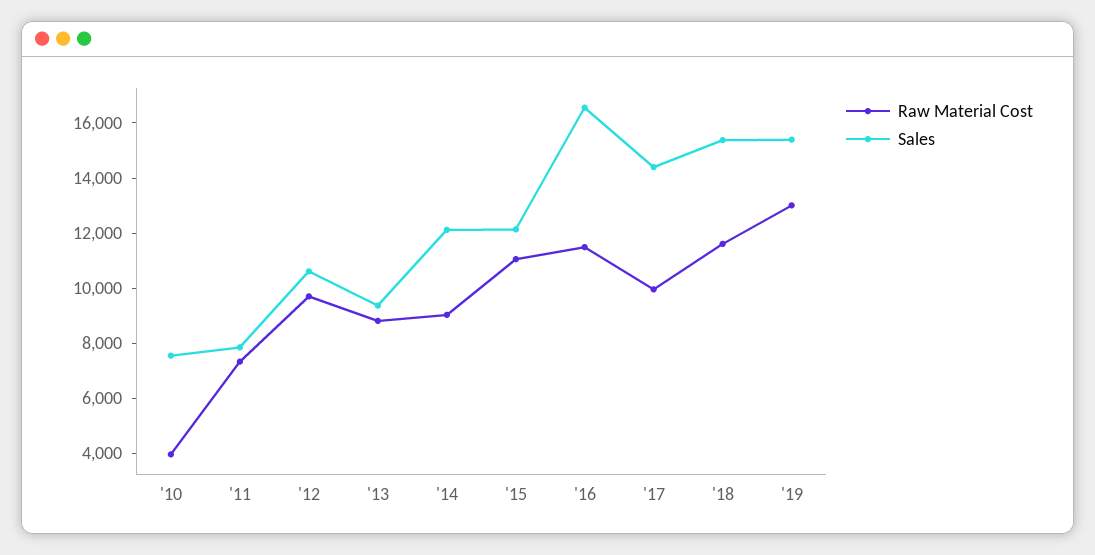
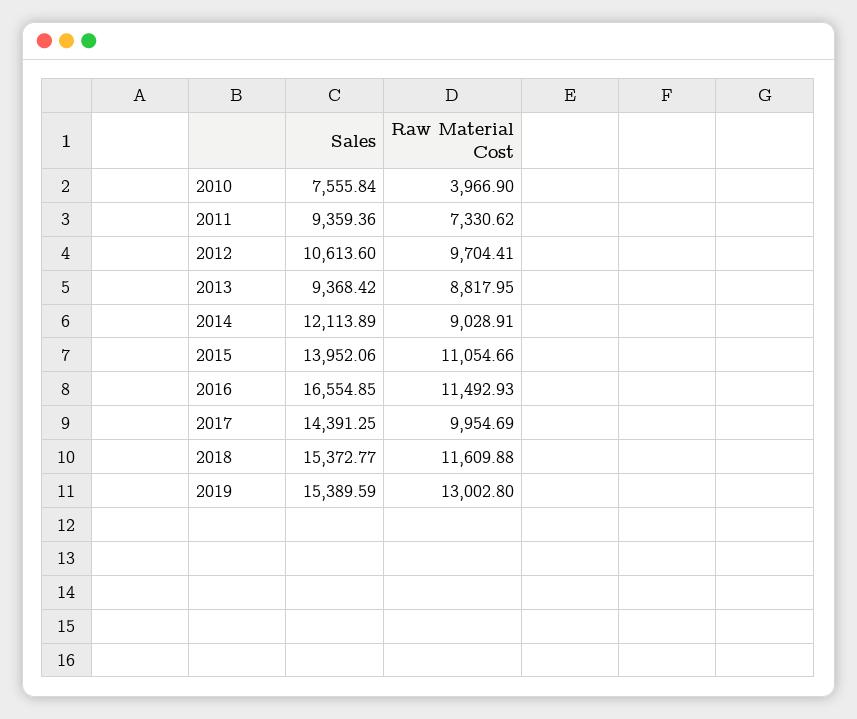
  {
    "Raw Material Cost": {
      "'10": 3966.9,
      "'11": 7330.62,
      "'12": 9704.41,
      "'13": 8817.95,
      "'14": 9028.91,
      "'15": 11054.66,
      "'16": 11492.93,
      "'17": 9954.69,
      "'18": 11609.88,
      "'19": 13002.8
    },
    "Sales": {
      "'10": 7555.84,
-     "'11": 8000,
+     "'11": 9359.36,
      "'12": 10613.6,
      "'13": 9368.42,
      "'14": 12113.89,
-     "'15": 12000,
+     "'15": 13952.06,
      "'16": 16554.85,
      "'17": 14391.25,
      "'18": 15372.77,
      "'19": 15389.59
    }
  }

